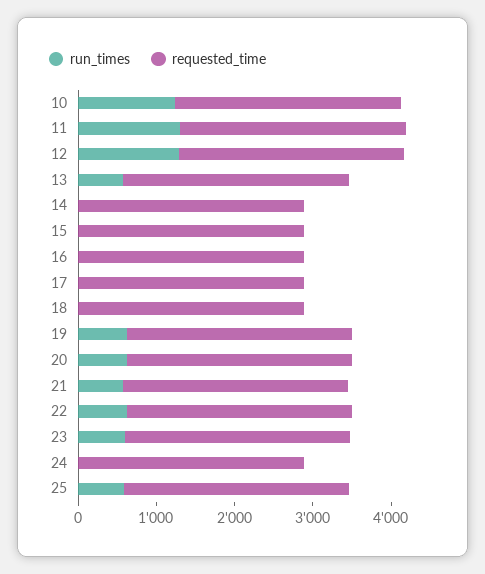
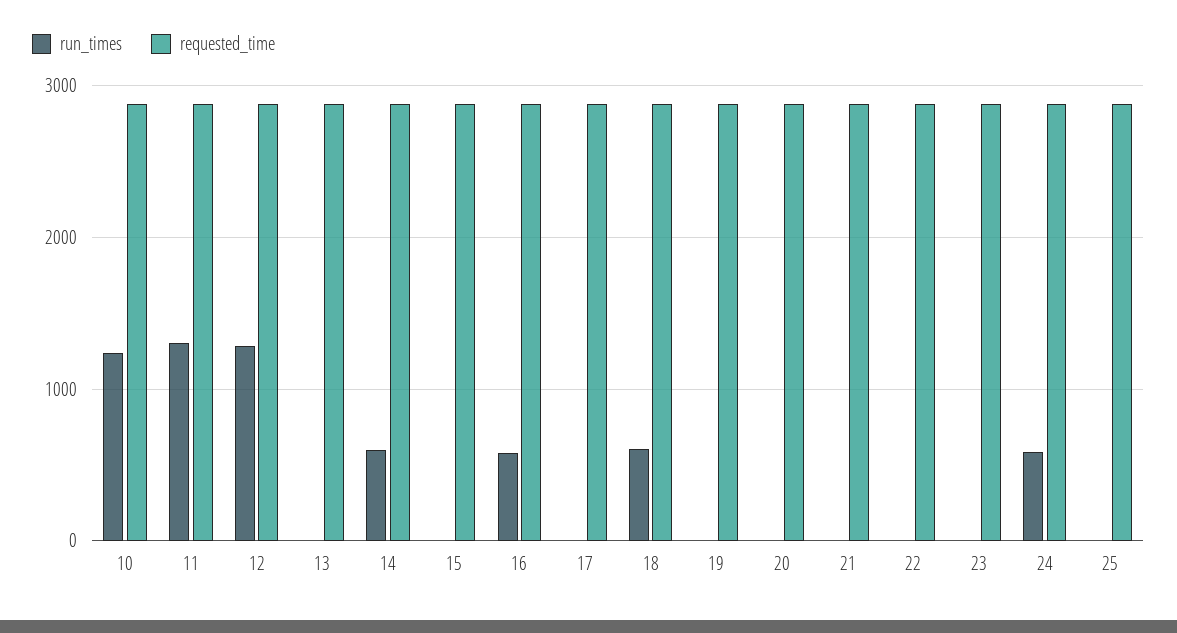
  {
    "run_times": {
      "10": 1200,
      "11": 1300,
      "12": 1300,
-     "13": 600,
+     "13": 0,
-     "14": 0,
+     "14": 600,
      "15": 0,
-     "16": 0,
+     "16": 600,
      "17": 0,
-     "18": 0,
+     "18": 600,
-     "19": 600,
+     "19": 0,
-     "20": 600,
+     "20": 0,
-     "21": 600,
+     "21": 0,
-     "22": 600,
+     "22": 0,
-     "23": 600,
+     "23": 0,
-     "24": 0,
+     "24": 600,
-     "25": 600
+     "25": 0
    },
    "requested_time": {
      "10": 2900,
      "11": 2900,
      "12": 2900,
      "13": 2900,
      "14": 2900,
      "15": 2900,
      "16": 2900,
      "17": 2900,
      "18": 2900,
      "19": 2900,
      "20": 2900,
      "21": 2900,
      "22": 2900,
      "23": 2900,
      "24": 2900,
      "25": 2900
    }
  }

